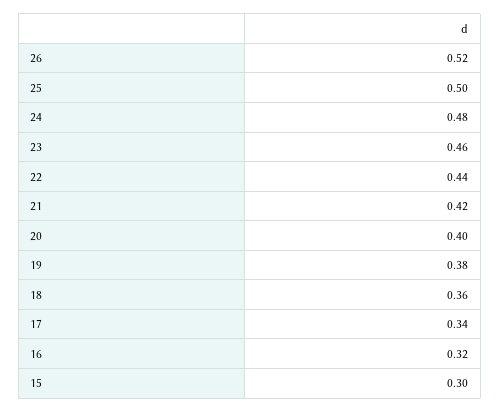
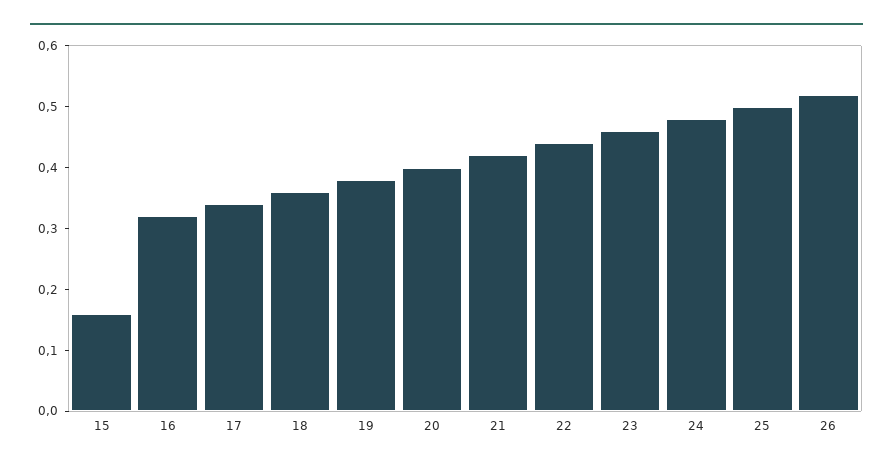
  {
    "26": 0.52,
    "25": 0.5,
    "24": 0.48,
    "23": 0.46,
    "22": 0.44,
    "21": 0.42,
    "20": 0.4,
    "19": 0.38,
    "18": 0.36,
    "17": 0.34,
    "16": 0.32,
-   "15": 0.3
+   "15": 0.15
  }

